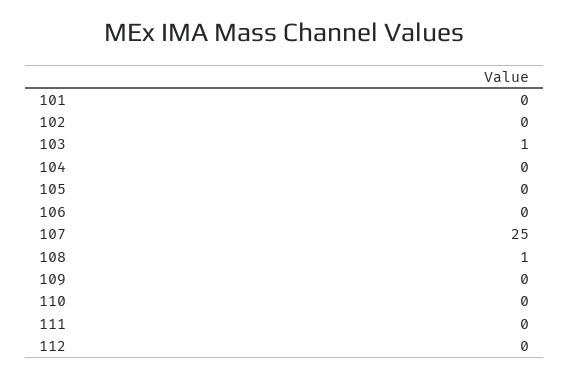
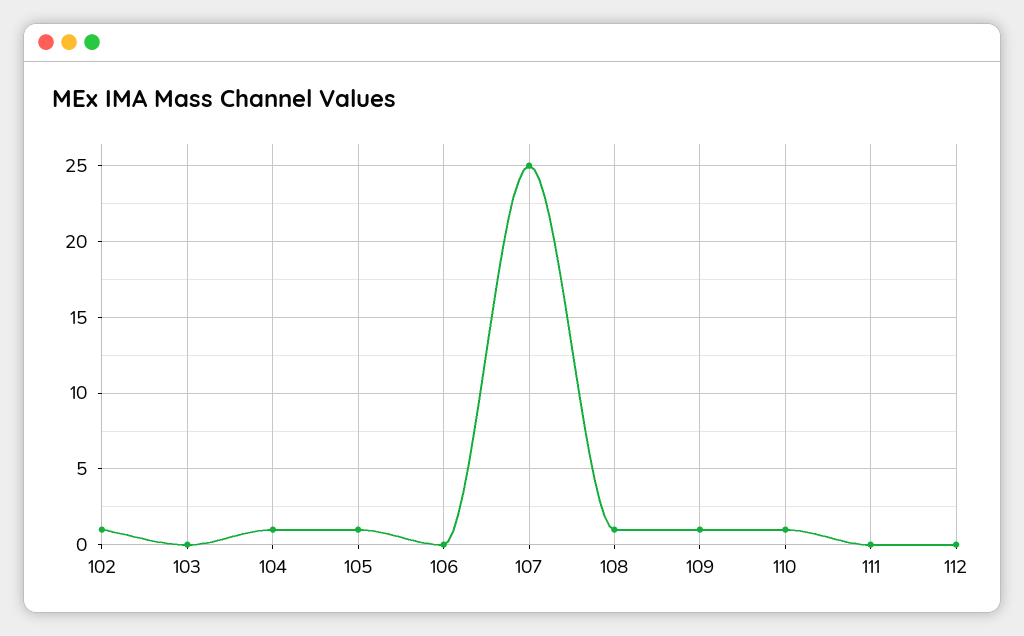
  {
-   "101": 0,
-   "102": 0,
+   "102": 1,
-   "103": 1,
+   "103": 0,
-   "104": 0,
+   "104": 1,
-   "105": 0,
+   "105": 1,
    "106": 0,
    "107": 25,
    "108": 1,
-   "109": 0,
+   "109": 1,
-   "110": 0,
+   "110": 1,
    "111": 0,
    "112": 0
  }

